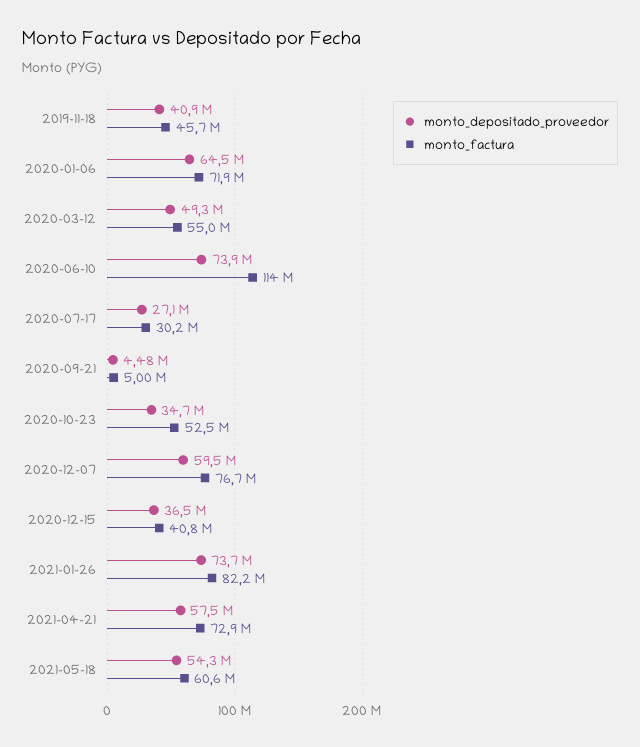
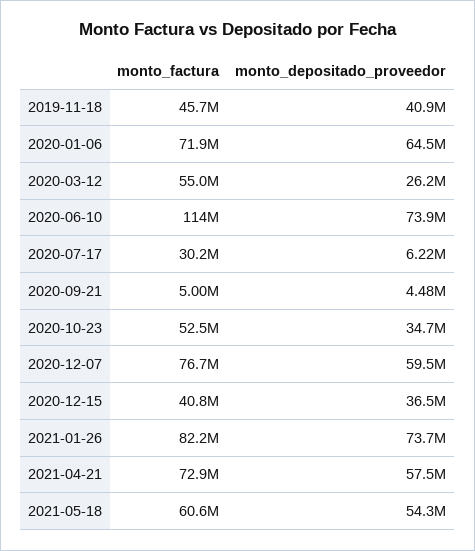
  {
    "monto_depositado_proveedor": {
      "2019-11-18": 40900000,
      "2020-01-06": 64500000,
-     "2020-03-12": 49300000,
+     "2020-03-12": 26200000,
      "2020-06-10": 73900000,
-     "2020-07-17": 27100000,
+     "2020-07-17": 6220000,
      "2020-09-21": 4480000,
      "2020-10-23": 34700000,
      "2020-12-07": 59500000,
      "2020-12-15": 36500000,
      "2021-01-26": 73700000,
      "2021-04-21": 57500000,
      "2021-05-18": 54300000
    },
    "monto_factura": {
      "2019-11-18": 45700000,
      "2020-01-06": 71900000,
      "2020-03-12": 55000000,
      "2020-06-10": 114000000,
      "2020-07-17": 30200000,
      "2020-09-21": 5000000,
      "2020-10-23": 52500000,
      "2020-12-07": 76700000,
      "2020-12-15": 40800000,
      "2021-01-26": 82200000,
      "2021-04-21": 72900000,
      "2021-05-18": 60600000
    }
  }

